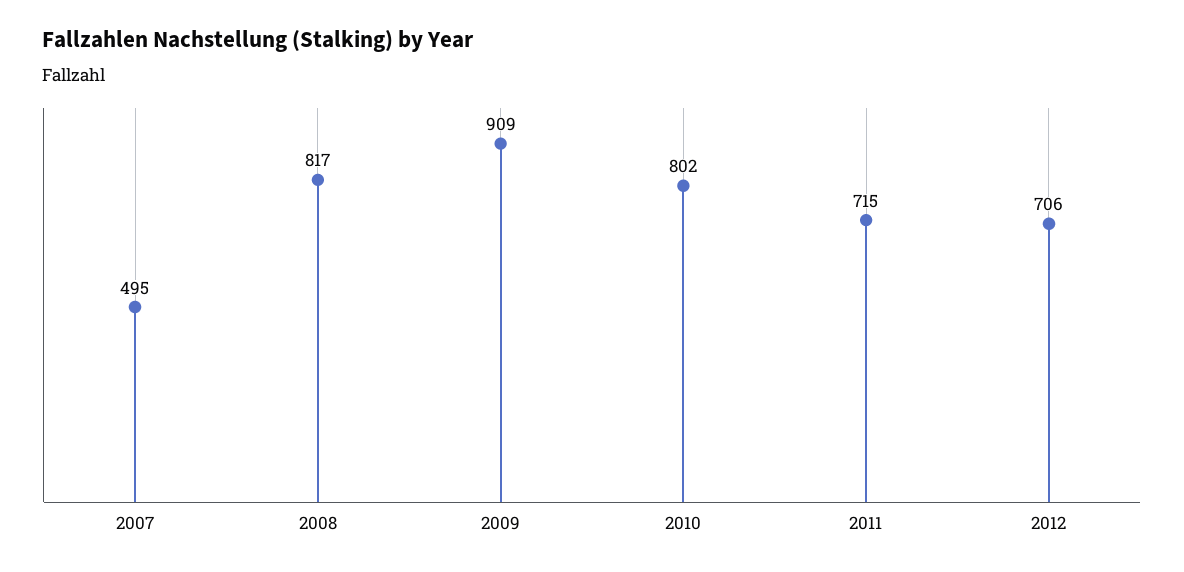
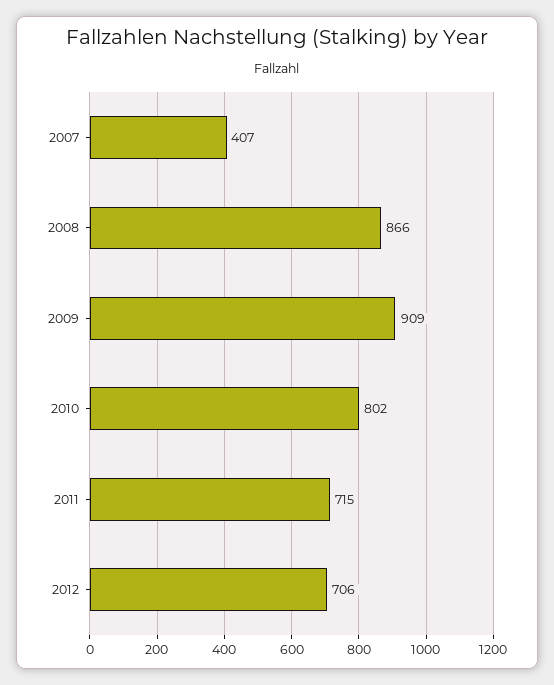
  {
-   "2007": 495,
+   "2007": 407,
-   "2008": 817,
+   "2008": 866,
    "2009": 909,
    "2010": 802,
    "2011": 715,
    "2012": 706
  }

